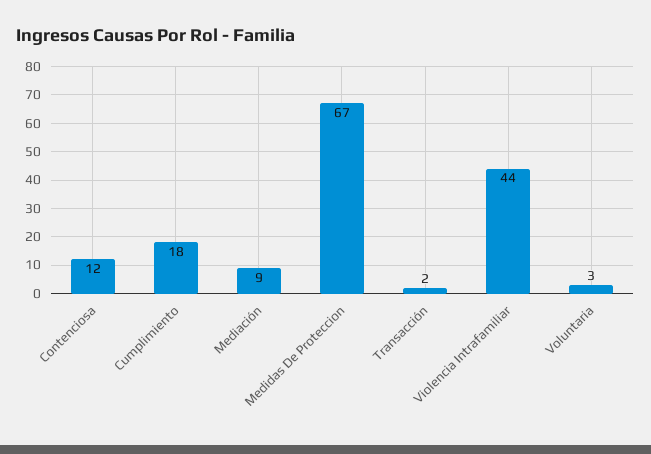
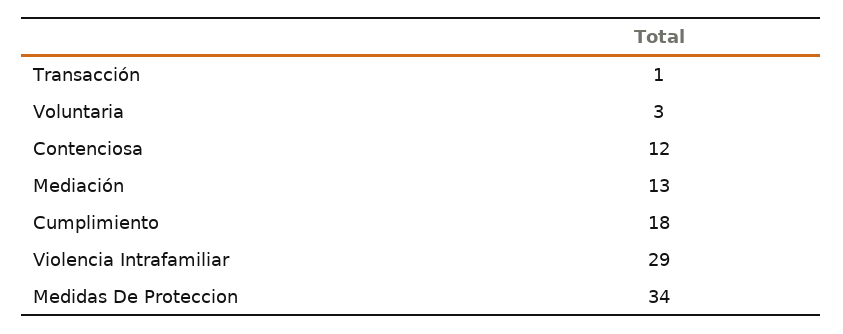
  {
    "Contenciosa": 12,
    "Cumplimiento": 18,
-   "Mediación": 9,
+   "Mediación": 13,
-   "Medidas De Proteccion": 67,
+   "Medidas De Proteccion": 34,
-   "Transacción": 2,
+   "Transacción": 1,
-   "Violencia Intrafamiliar": 44,
+   "Violencia Intrafamiliar": 29,
    "Voluntaria": 3
  }

